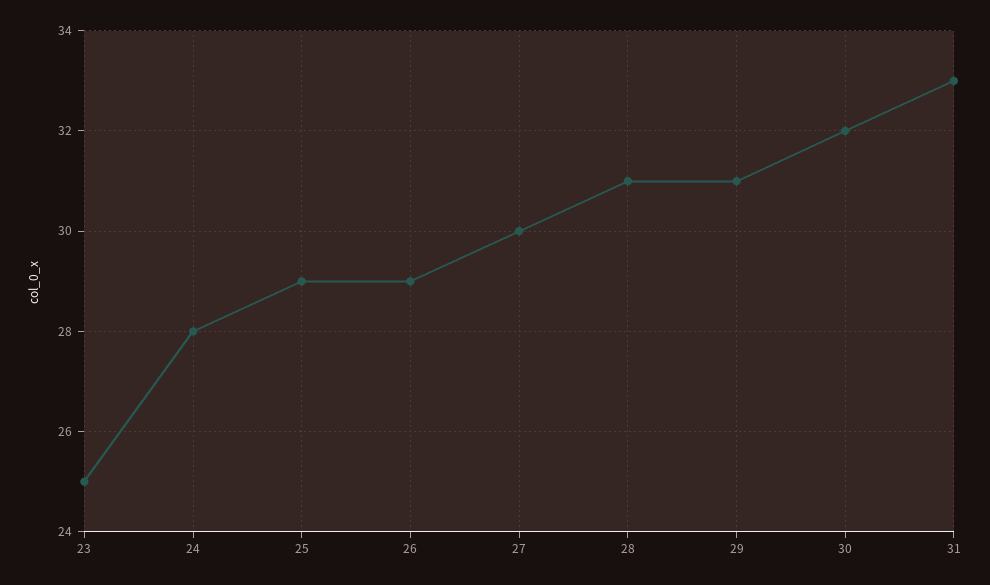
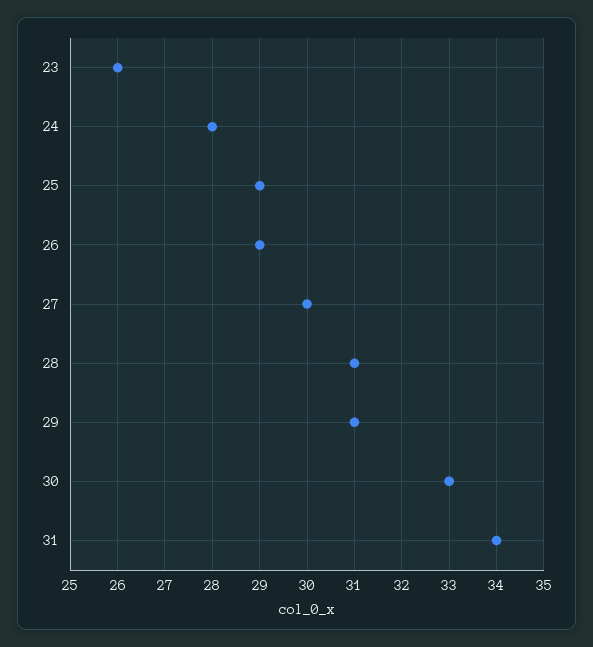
  {
-   "23": 25,
+   "23": 26,
    "24": 28,
    "25": 29,
    "26": 29,
    "27": 30,
    "28": 31,
    "29": 31,
-   "30": 32,
+   "30": 33,
-   "31": 33
+   "31": 34
  }

